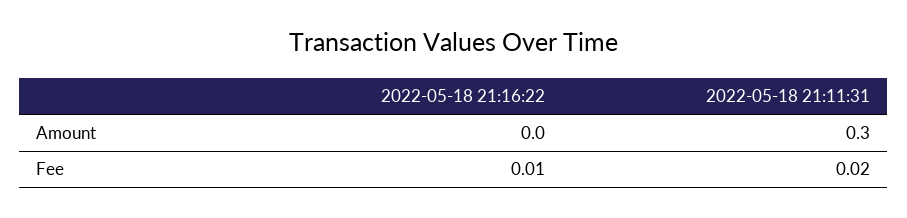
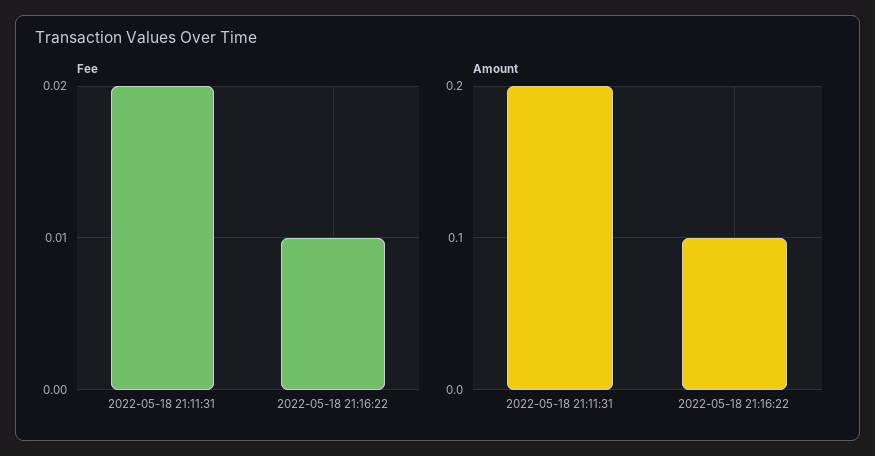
  {
    "Amount": {
-     "2022-05-18 21:16:22": 0,
+     "2022-05-18 21:16:22": 0.1,
-     "2022-05-18 21:11:31": 0.3
+     "2022-05-18 21:11:31": 0.2
    },
    "Fee": {
      "2022-05-18 21:16:22": 0.01,
      "2022-05-18 21:11:31": 0.02
    }
  }

